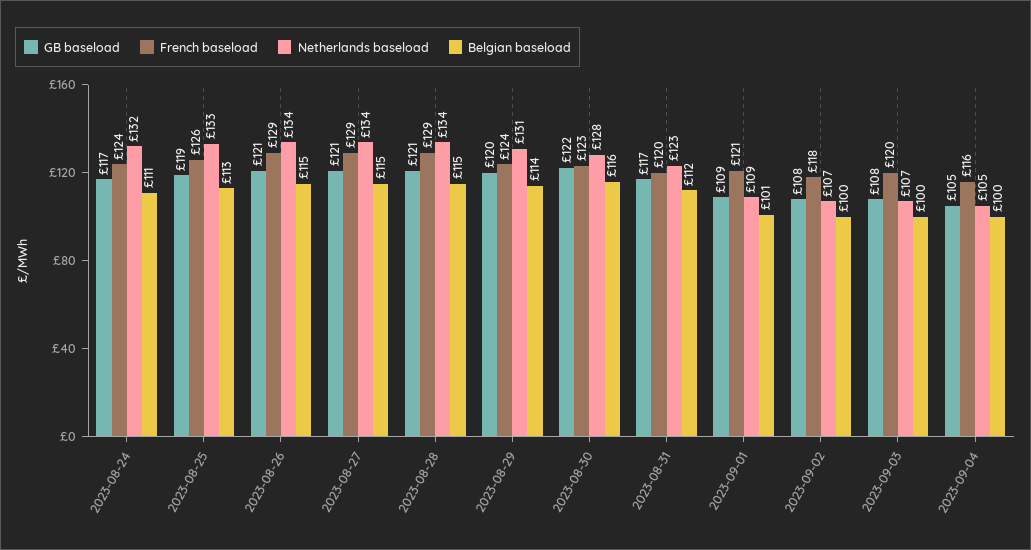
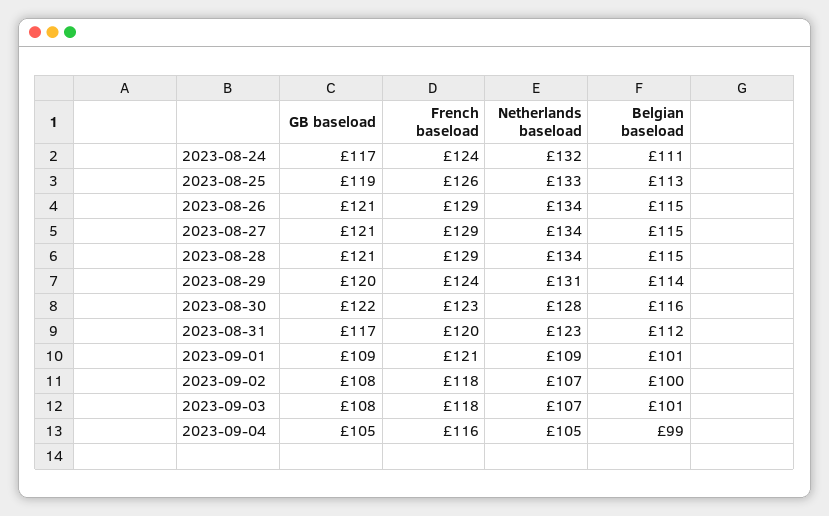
  {
    "GB baseload": {
      "2023-08-24": 117,
      "2023-08-25": 119,
      "2023-08-26": 121,
      "2023-08-27": 121,
      "2023-08-28": 121,
      "2023-08-29": 120,
      "2023-08-30": 122,
      "2023-08-31": 117,
      "2023-09-01": 109,
      "2023-09-02": 108,
      "2023-09-03": 108,
      "2023-09-04": 105
    },
    "French baseload": {
      "2023-08-24": 124,
      "2023-08-25": 126,
      "2023-08-26": 129,
      "2023-08-27": 129,
      "2023-08-28": 129,
      "2023-08-29": 124,
      "2023-08-30": 123,
      "2023-08-31": 120,
      "2023-09-01": 121,
      "2023-09-02": 118,
-     "2023-09-03": 120,
+     "2023-09-03": 118,
      "2023-09-04": 116
    },
    "Netherlands baseload": {
      "2023-08-24": 132,
      "2023-08-25": 133,
      "2023-08-26": 134,
      "2023-08-27": 134,
      "2023-08-28": 134,
      "2023-08-29": 131,
      "2023-08-30": 128,
      "2023-08-31": 123,
      "2023-09-01": 109,
      "2023-09-02": 107,
      "2023-09-03": 107,
      "2023-09-04": 105
    },
    "Belgian baseload": {
      "2023-08-24": 111,
      "2023-08-25": 113,
      "2023-08-26": 115,
      "2023-08-27": 115,
      "2023-08-28": 115,
      "2023-08-29": 114,
      "2023-08-30": 116,
      "2023-08-31": 112,
      "2023-09-01": 101,
      "2023-09-02": 100,
-     "2023-09-03": 100,
+     "2023-09-03": 101,
-     "2023-09-04": 100
+     "2023-09-04": 99
    }
  }

